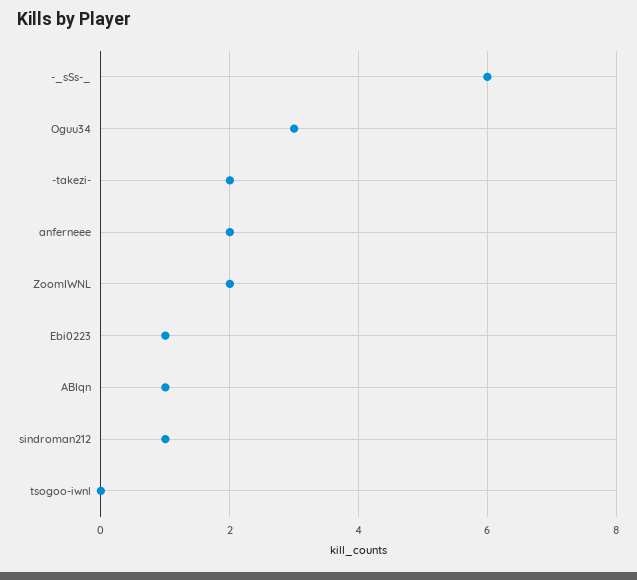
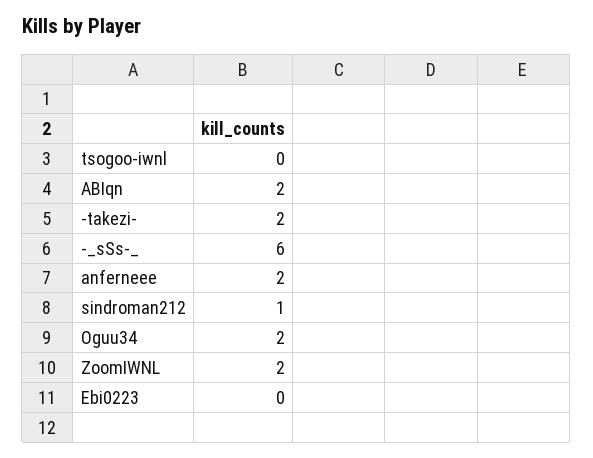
  {
    "-_sSs-_": 6,
-   "Oguu34": 3,
+   "Oguu34": 2,
    "-takezi-": 2,
    "anferneee": 2,
    "ZoomIWNL": 2,
-   "Ebi0223": 1,
+   "Ebi0223": 0,
-   "ABIqn": 1,
+   "ABIqn": 2,
    "sindroman212": 1,
    "tsogoo-iwnl": 0
  }

